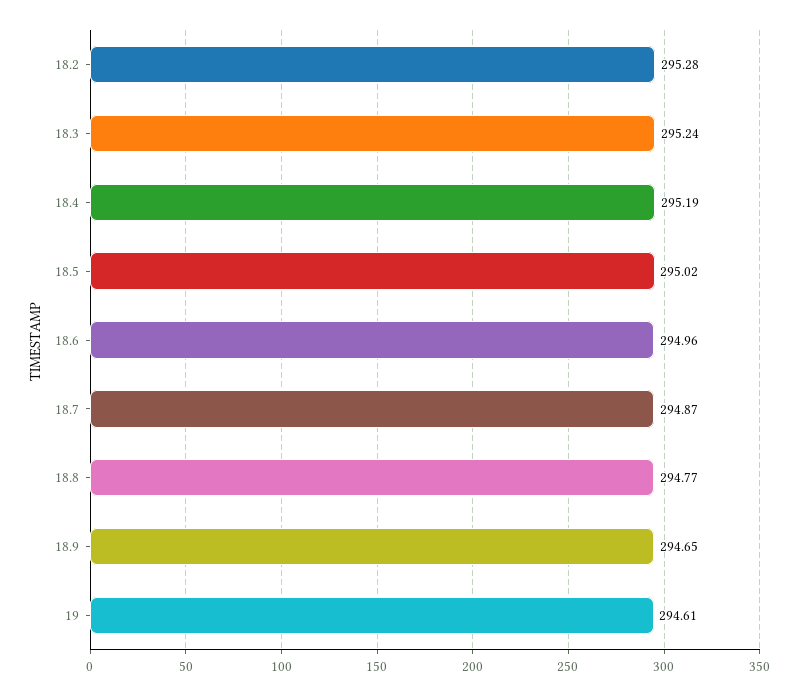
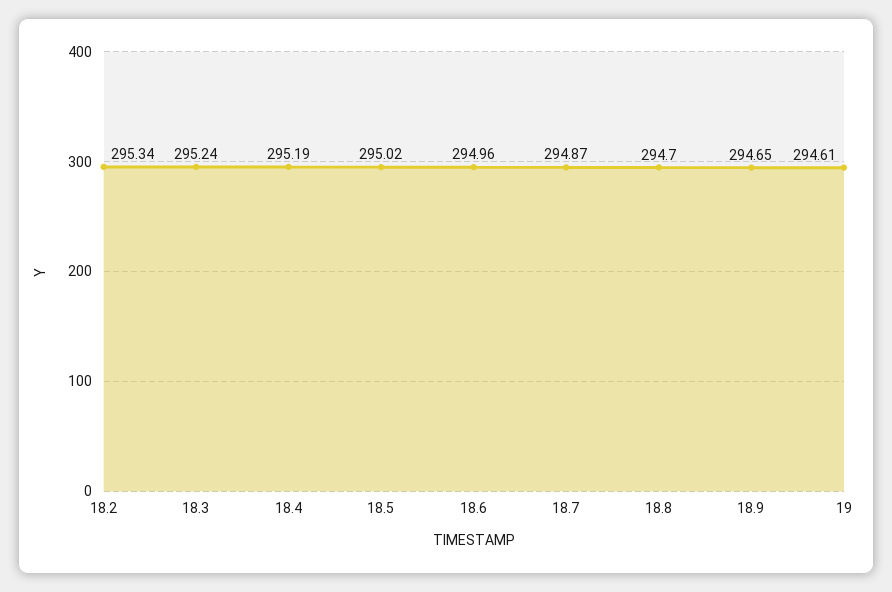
  {
-   "18.2": 295.28,
+   "18.2": 295.34,
    "18.3": 295.24,
    "18.4": 295.19,
    "18.5": 295.02,
    "18.6": 294.96,
    "18.7": 294.87,
-   "18.8": 294.77,
+   "18.8": 294.7,
    "18.9": 294.65,
    "19": 294.61
  }

